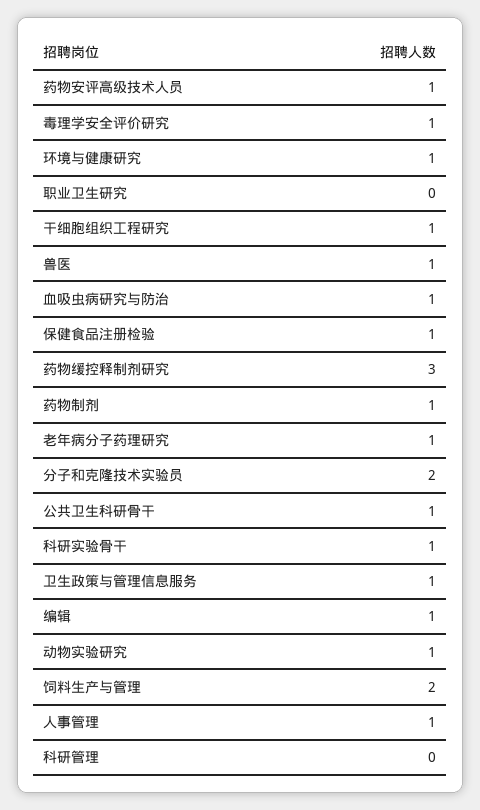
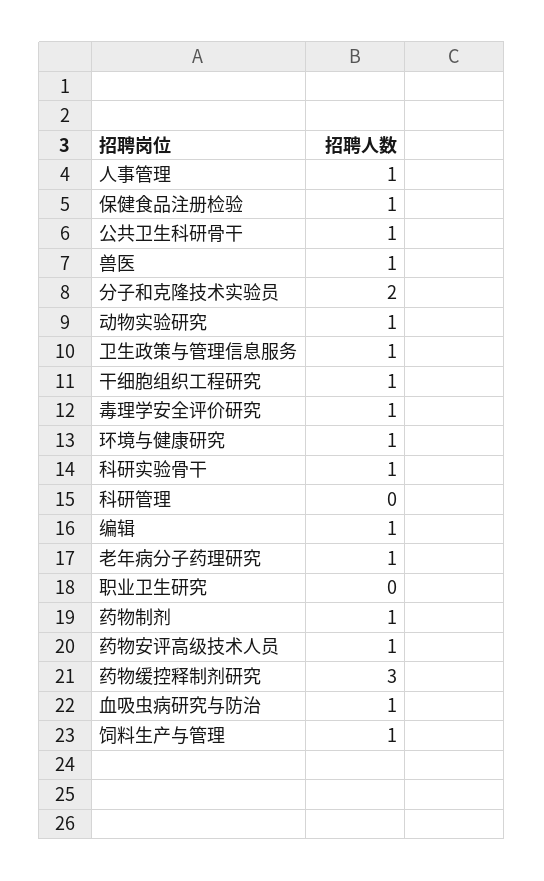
  {
    "药物安评高级技术人员": 1,
    "毒理学安全评价研究": 1,
    "环境与健康研究": 1,
    "职业卫生研究": 0,
    "干细胞组织工程研究": 1,
    "兽医": 1,
    "血吸虫病研究与防治": 1,
    "保健食品注册检验": 1,
    "药物缓控释制剂研究": 3,
    "药物制剂": 1,
    "老年病分子药理研究": 1,
    "分子和克隆技术实验员": 2,
    "公共卫生科研骨干": 1,
    "科研实验骨干": 1,
    "卫生政策与管理信息服务": 1,
    "编辑": 1,
    "动物实验研究": 1,
-   "饲料生产与管理": 2,
+   "饲料生产与管理": 1,
    "人事管理": 1,
    "科研管理": 0
  }

